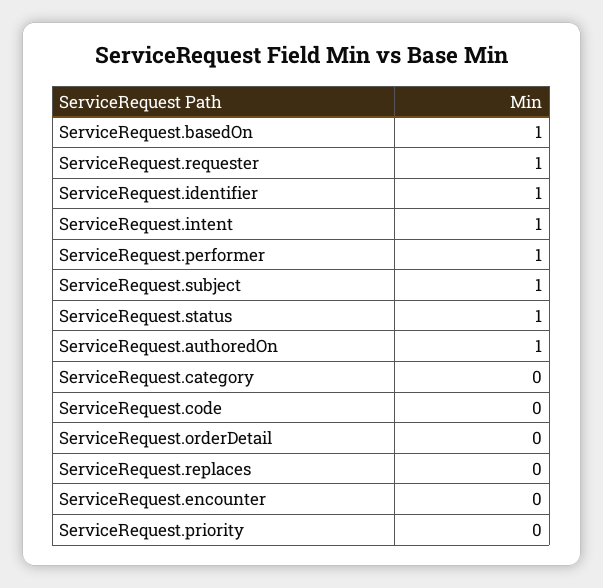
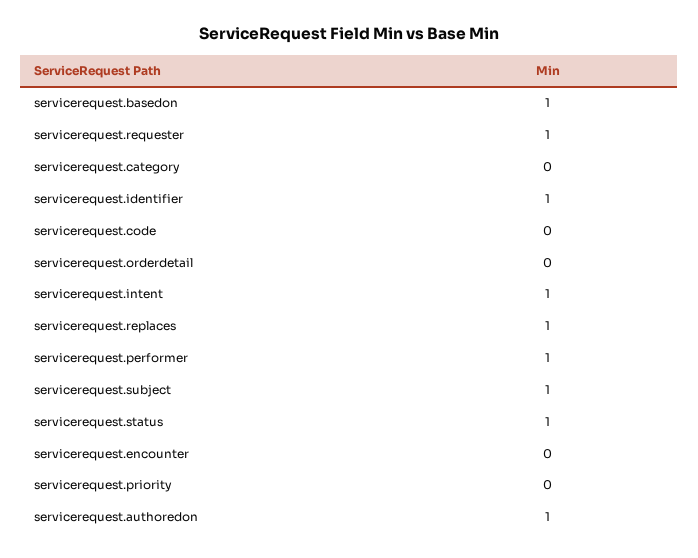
  {
    "ServiceRequest.basedOn": 1,
    "ServiceRequest.requester": 1,
    "ServiceRequest.identifier": 1,
    "ServiceRequest.intent": 1,
    "ServiceRequest.performer": 1,
    "ServiceRequest.subject": 1,
    "ServiceRequest.status": 1,
    "ServiceRequest.authoredOn": 1,
    "ServiceRequest.category": 0,
    "ServiceRequest.code": 0,
    "ServiceRequest.orderDetail": 0,
-   "ServiceRequest.replaces": 0,
+   "ServiceRequest.replaces": 1,
    "ServiceRequest.encounter": 0,
    "ServiceRequest.priority": 0
  }

